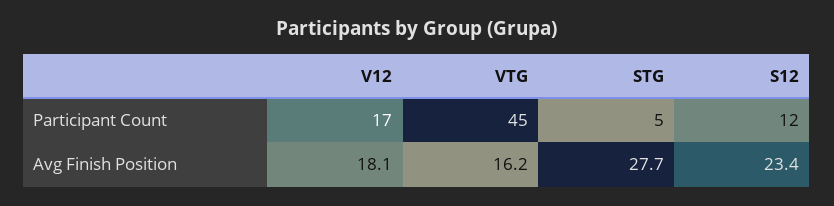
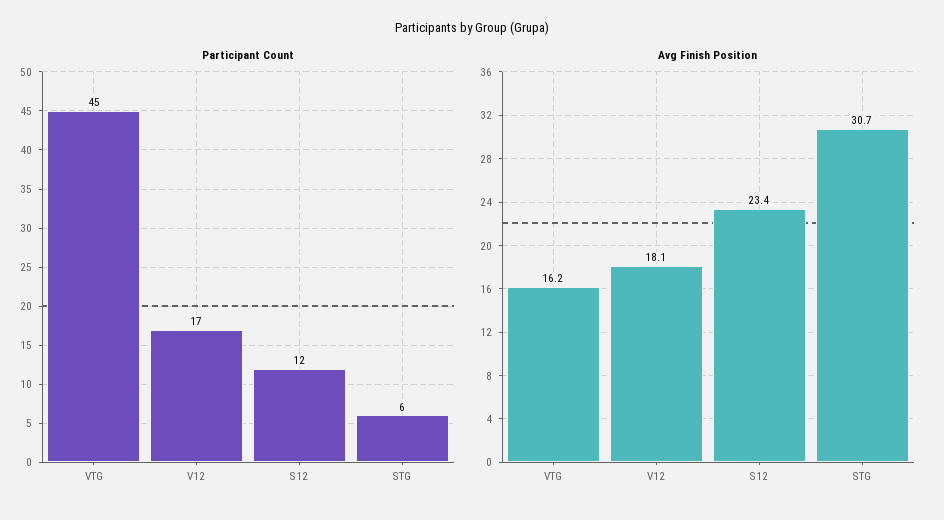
  {
    "Participant Count": {
      "V12": 17,
      "VTG": 45,
-     "STG": 5,
+     "STG": 6,
      "S12": 12
    },
    "Avg Finish Position": {
      "V12": 18.1,
      "VTG": 16.2,
-     "STG": 27.7,
+     "STG": 30.7,
      "S12": 23.4
    }
  }

